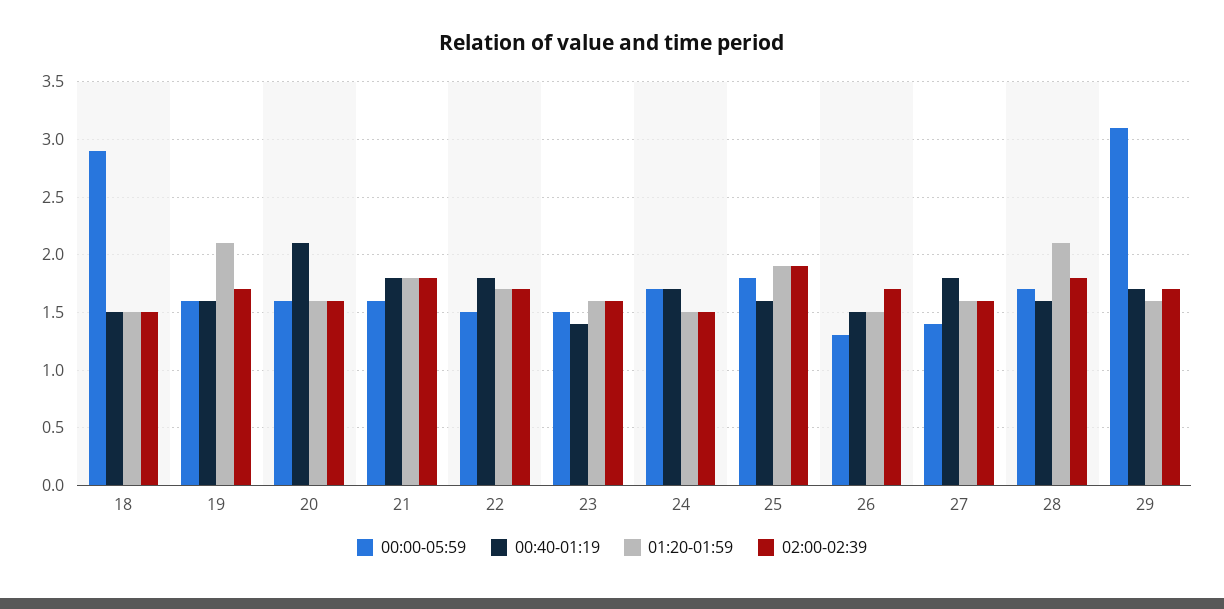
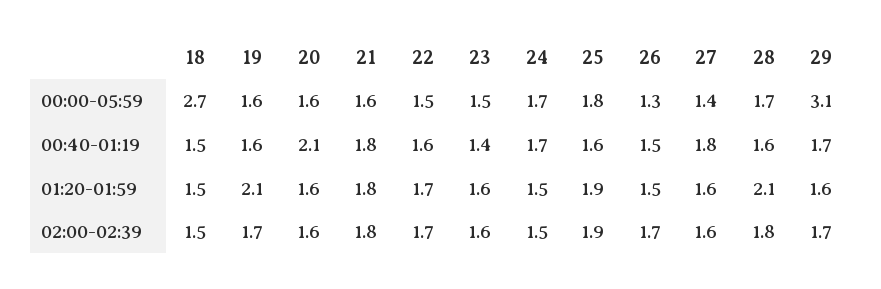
  {
    "00:00-05:59": {
-     "18": 2.9,
+     "18": 2.7,
      "19": 1.6,
      "20": 1.6,
      "21": 1.6,
      "22": 1.5,
      "23": 1.5,
      "24": 1.7,
      "25": 1.8,
      "26": 1.3,
      "27": 1.4,
      "28": 1.7,
      "29": 3.1
    },
    "00:40-01:19": {
      "18": 1.5,
      "19": 1.6,
      "20": 2.1,
      "21": 1.8,
-     "22": 1.8,
+     "22": 1.6,
      "23": 1.4,
      "24": 1.7,
      "25": 1.6,
      "26": 1.5,
      "27": 1.8,
      "28": 1.6,
      "29": 1.7
    },
    "01:20-01:59": {
      "18": 1.5,
      "19": 2.1,
      "20": 1.6,
      "21": 1.8,
      "22": 1.7,
      "23": 1.6,
      "24": 1.5,
      "25": 1.9,
      "26": 1.5,
      "27": 1.6,
      "28": 2.1,
      "29": 1.6
    },
    "02:00-02:39": {
      "18": 1.5,
      "19": 1.7,
      "20": 1.6,
      "21": 1.8,
      "22": 1.7,
      "23": 1.6,
      "24": 1.5,
      "25": 1.9,
      "26": 1.7,
      "27": 1.6,
      "28": 1.8,
      "29": 1.7
    }
  }

